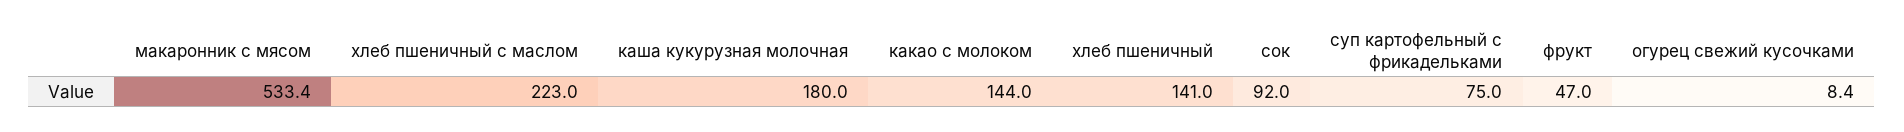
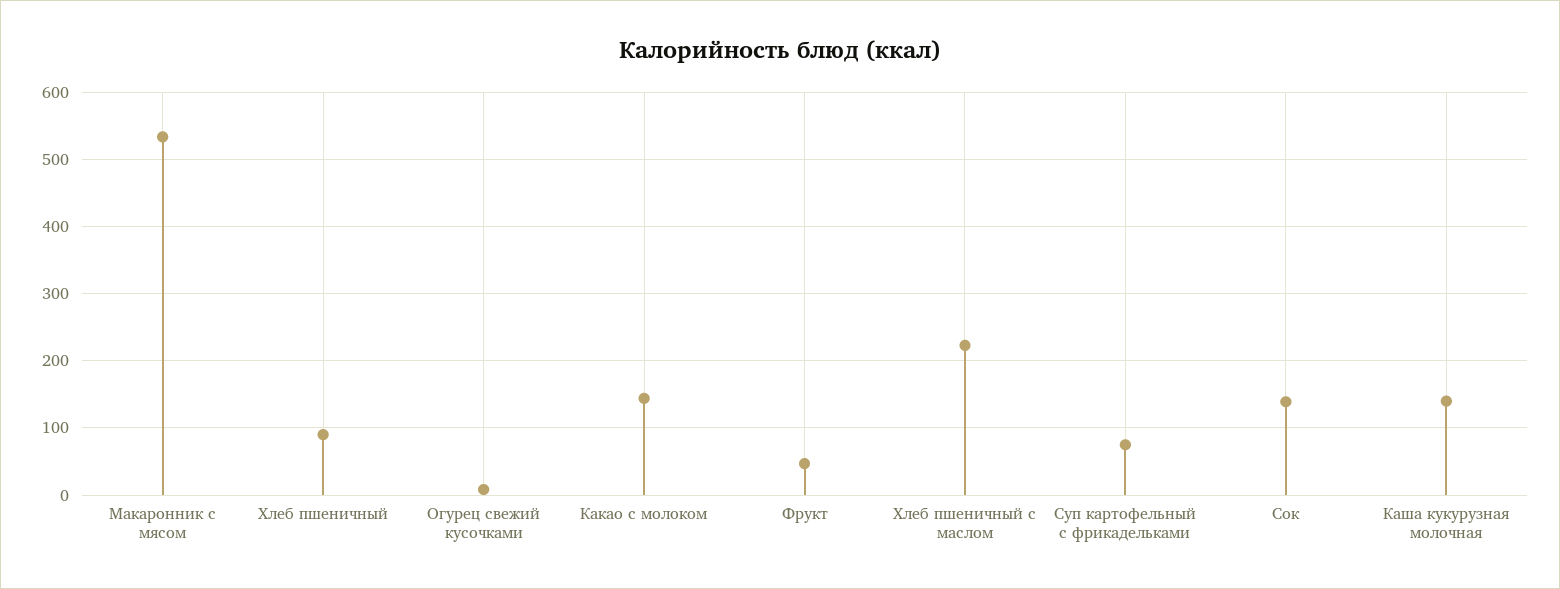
  {
    "макаронник с мясом": 533.4,
    "хлеб пшеничный с маслом": 223,
-   "каша кукурузная молочная": 180,
+   "каша кукурузная молочная": 140,
    "какао с молоком": 144,
-   "хлеб пшеничный": 141,
+   "хлеб пшеничный": 90,
-   "сок": 92,
+   "сок": 140,
    "суп картофельный с фрикадельками": 75,
    "фрукт": 47,
    "огурец свежий кусочками": 8.4
  }

